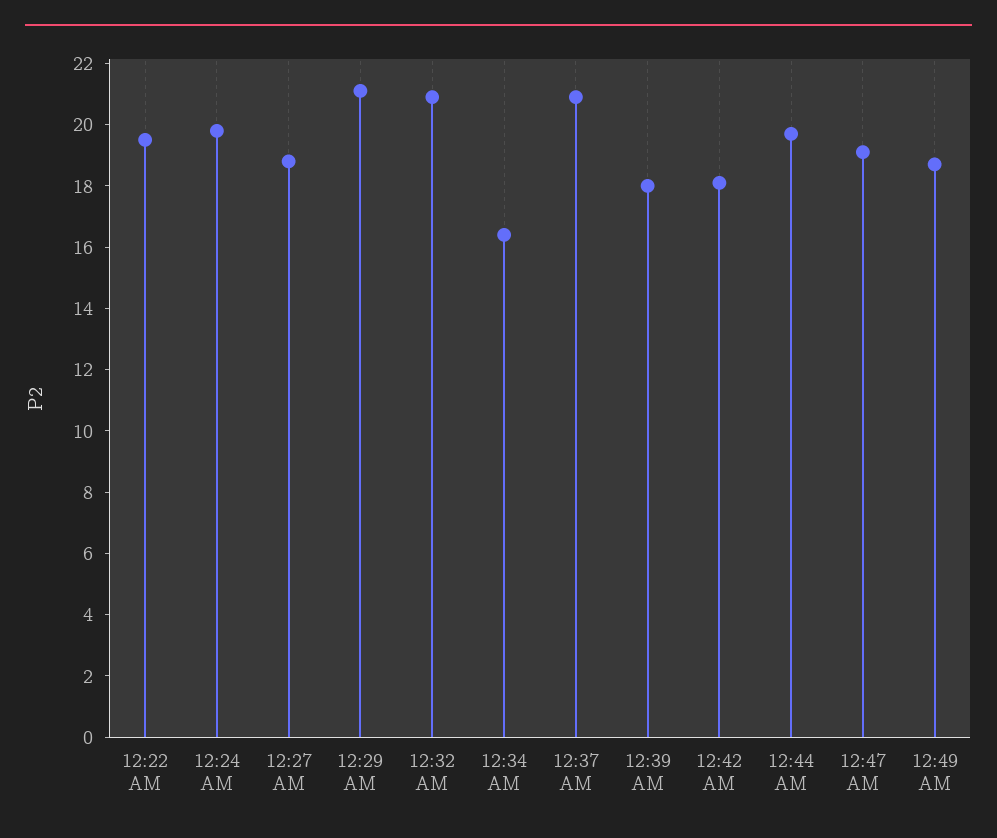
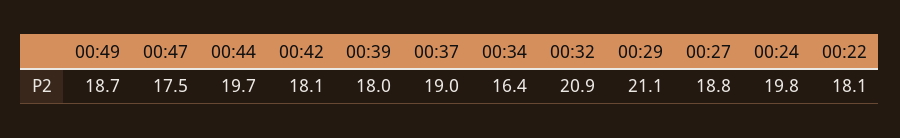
  {
-   "12:22 AM": 19.5,
+   "12:22 AM": 18.1,
    "12:24 AM": 19.8,
    "12:27 AM": 18.8,
    "12:29 AM": 21.1,
    "12:32 AM": 20.9,
    "12:34 AM": 16.4,
-   "12:37 AM": 21,
+   "12:37 AM": 19,
    "12:39 AM": 18,
    "12:42 AM": 18.1,
    "12:44 AM": 19.7,
-   "12:47 AM": 19,
+   "12:47 AM": 17.5,
    "12:49 AM": 18.7
  }

